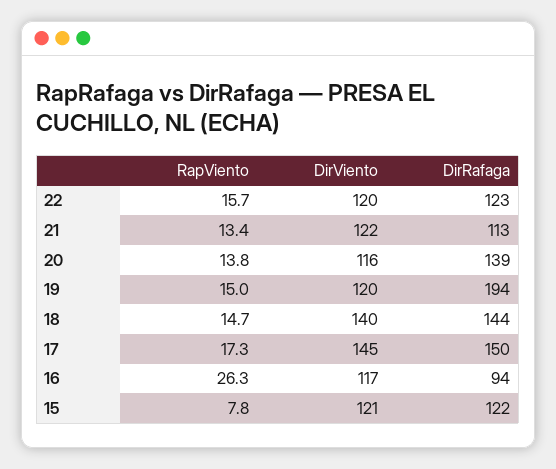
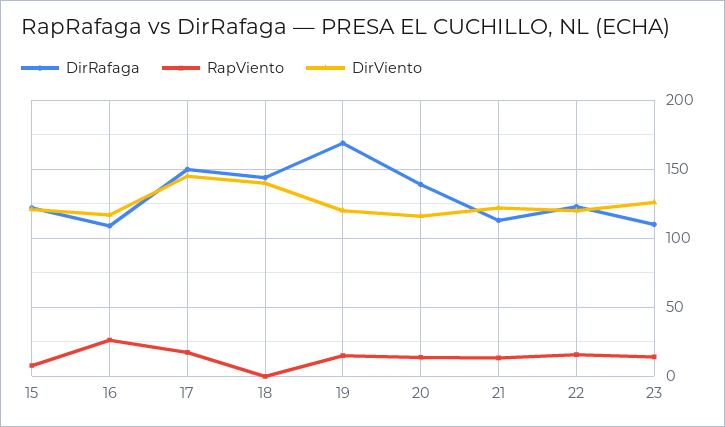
  {
    "RapViento": {
      "22": 15.7,
      "21": 13.4,
      "20": 13.8,
      "19": 15,
-     "18": 14.7,
+     "18": 0,
      "17": 17.3,
      "16": 26.3,
-     "15": 7.8
+     "15": 7.8,
+     "23": 15
    },
    "DirViento": {
      "22": 120,
      "21": 122,
      "20": 116,
      "19": 120,
      "18": 140,
      "17": 145,
      "16": 117,
-     "15": 121
+     "15": 121,
+     "23": 125
    },
    "DirRafaga": {
      "22": 123,
      "21": 113,
      "20": 139,
-     "19": 194,
+     "19": 170,
      "18": 144,
      "17": 150,
-     "16": 94,
+     "16": 110,
-     "15": 122
+     "15": 122,
+     "23": 110
    }
  }

